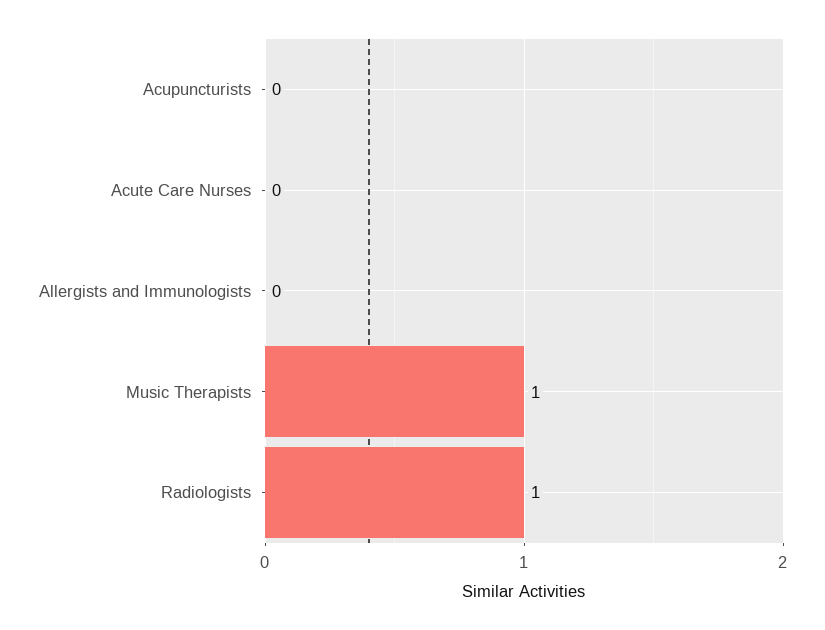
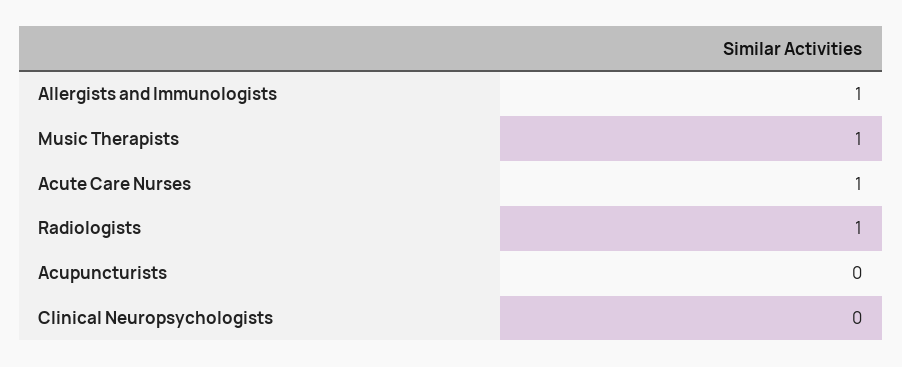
  {
    "Acupuncturists": 0,
-   "Acute Care Nurses": 0,
+   "Acute Care Nurses": 1,
-   "Allergists and Immunologists": 0,
+   "Allergists and Immunologists": 1,
    "Music Therapists": 1,
-   "Radiologists": 1
+   "Radiologists": 1,
+   "Clinical Neuropsychologists": 0
  }

